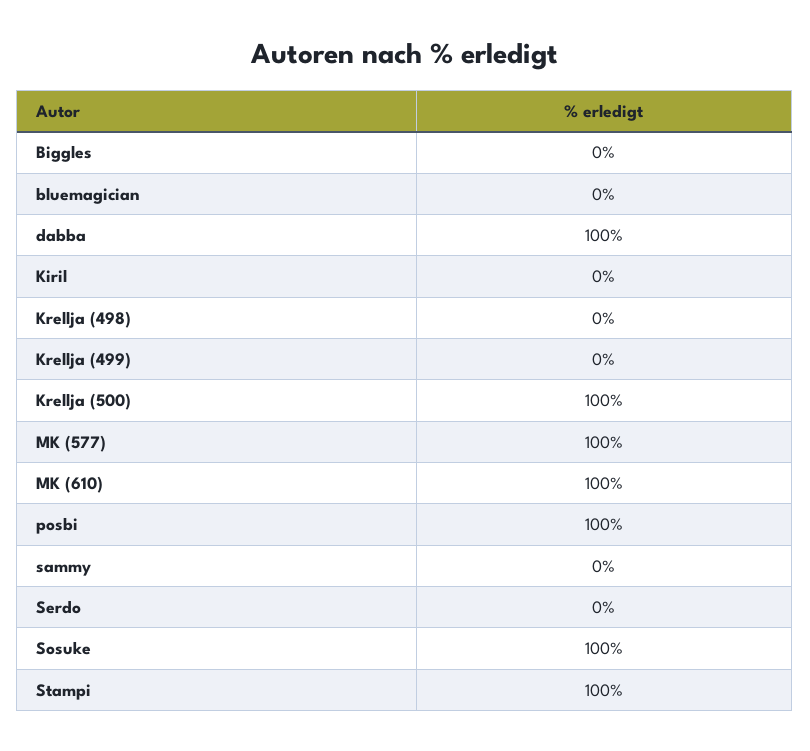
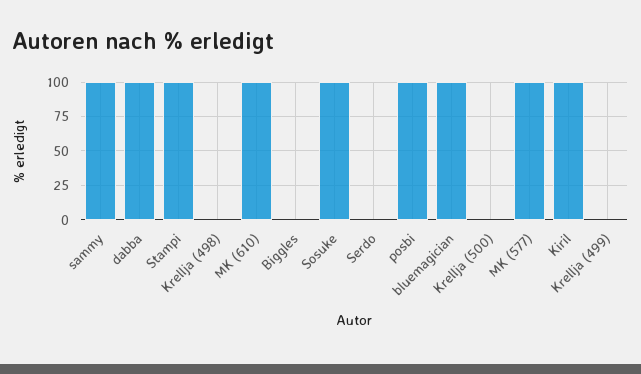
  {
    "Biggles": 0,
-   "bluemagician": 0,
+   "bluemagician": 100,
    "dabba": 100,
-   "Kiril": 0,
+   "Kiril": 100,
    "Krellja (498)": 0,
    "Krellja (499)": 0,
-   "Krellja (500)": 100,
+   "Krellja (500)": 0,
    "MK (577)": 100,
    "MK (610)": 100,
    "posbi": 100,
-   "sammy": 0,
+   "sammy": 100,
    "Serdo": 0,
    "Sosuke": 100,
    "Stampi": 100
  }

